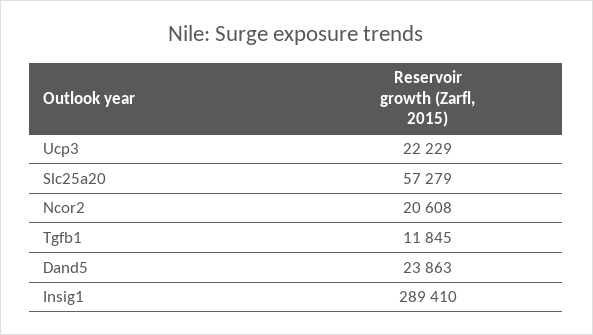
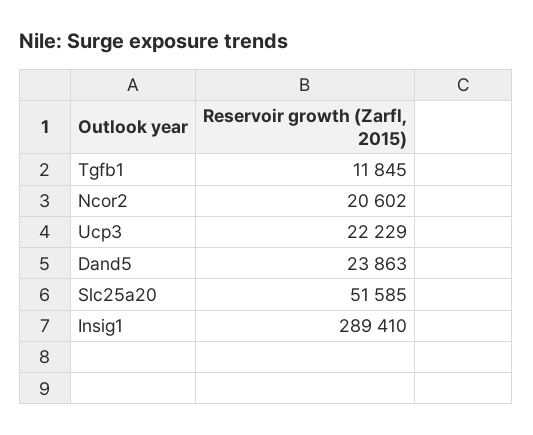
  {
    "Ucp3": 22229,
-   "Slc25a20": 57279,
+   "Slc25a20": 51585,
-   "Ncor2": 20608,
+   "Ncor2": 20602,
    "Tgfb1": 11845,
    "Dand5": 23863,
    "Insig1": 289410
  }

